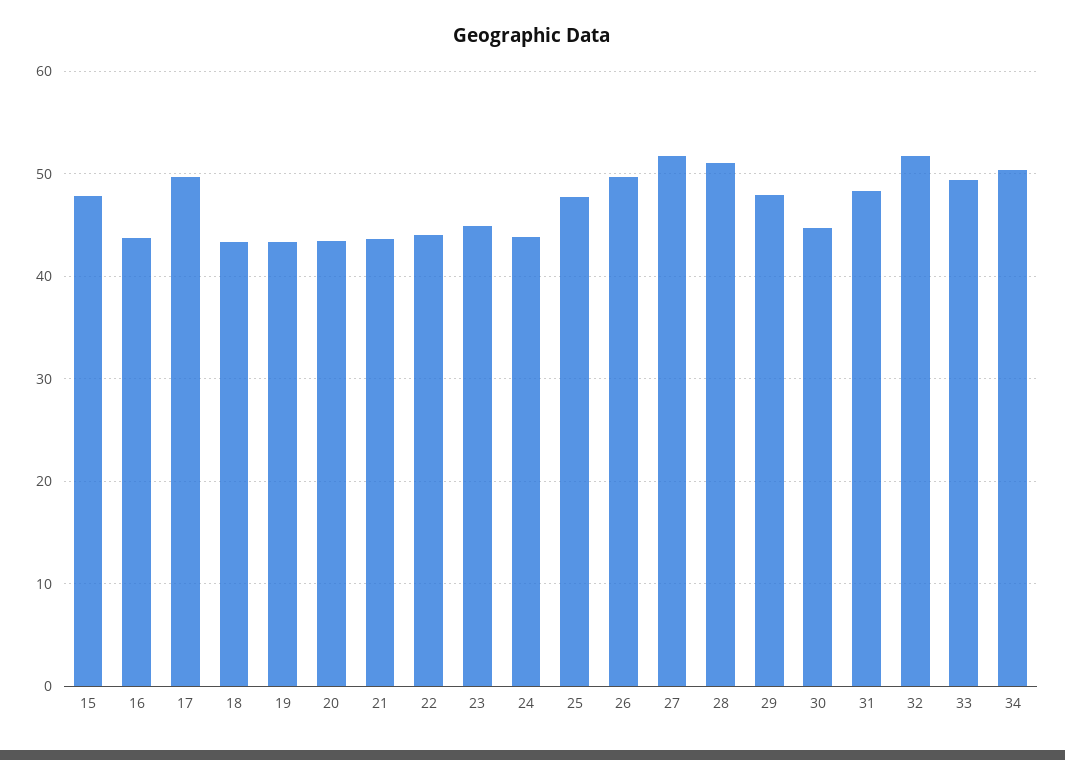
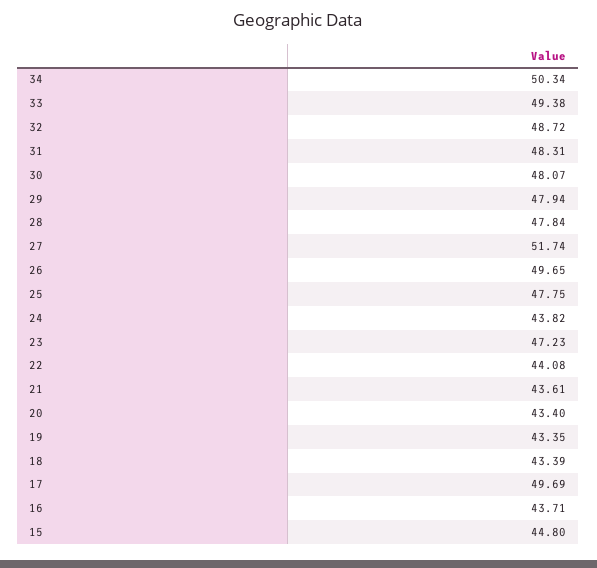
  {
-   "15": 48,
+   "15": 44.8,
    "16": 43.71,
    "17": 49.69,
    "18": 43.39,
    "19": 43.35,
    "20": 43.4,
    "21": 43.61,
    "22": 44.08,
-   "23": 45,
+   "23": 47.23,
    "24": 43.82,
    "25": 47.75,
    "26": 49.65,
    "27": 51.74,
-   "28": 51,
+   "28": 47.84,
    "29": 47.94,
-   "30": 45,
+   "30": 48.07,
    "31": 48.31,
-   "32": 52,
+   "32": 48.72,
    "33": 49.38,
    "34": 50.34
  }

